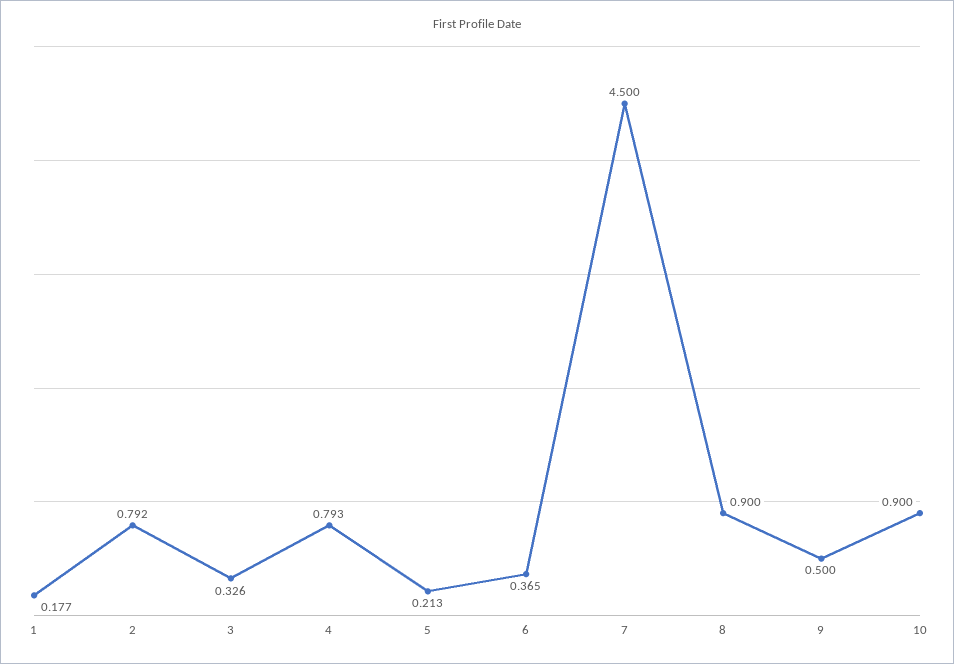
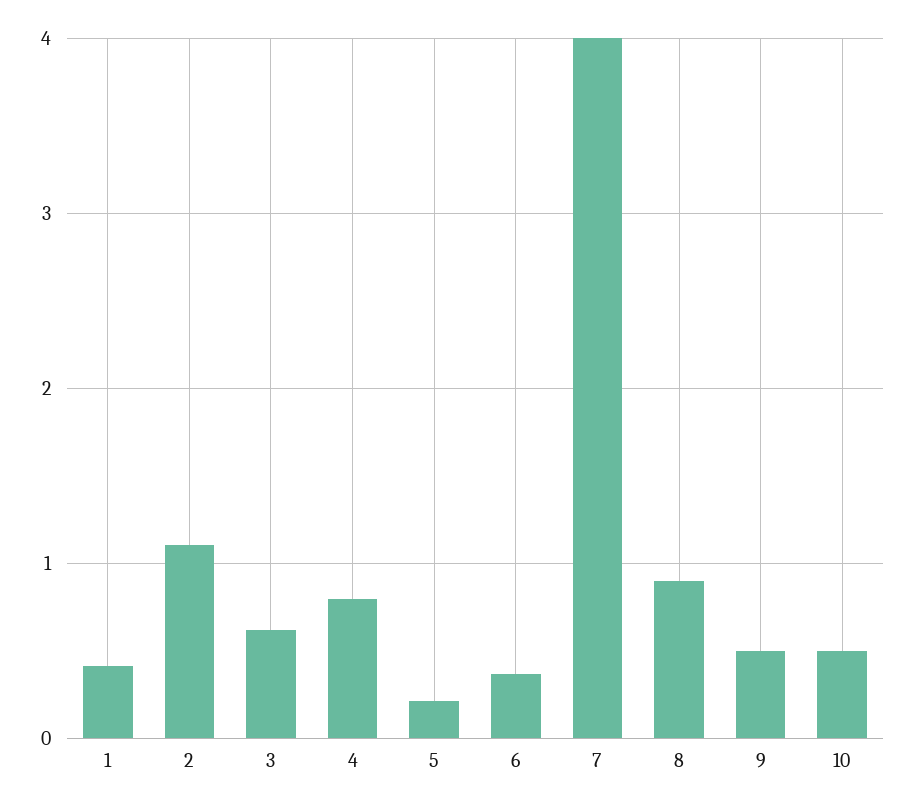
  {
-   "1": 0.177,
+   "1": 0.4,
-   "2": 0.792,
+   "2": 1.1,
-   "3": 0.326,
+   "3": 0.6,
    "4": 0.793,
    "5": 0.213,
    "6": 0.365,
-   "7": 4.5,
+   "7": 4,
    "8": 0.9,
    "9": 0.5,
-   "10": 0.9
+   "10": 0.5
  }

